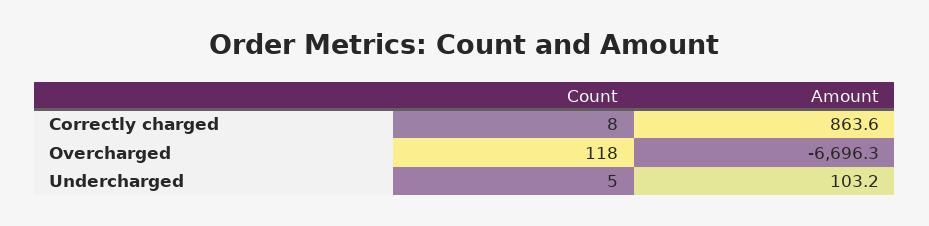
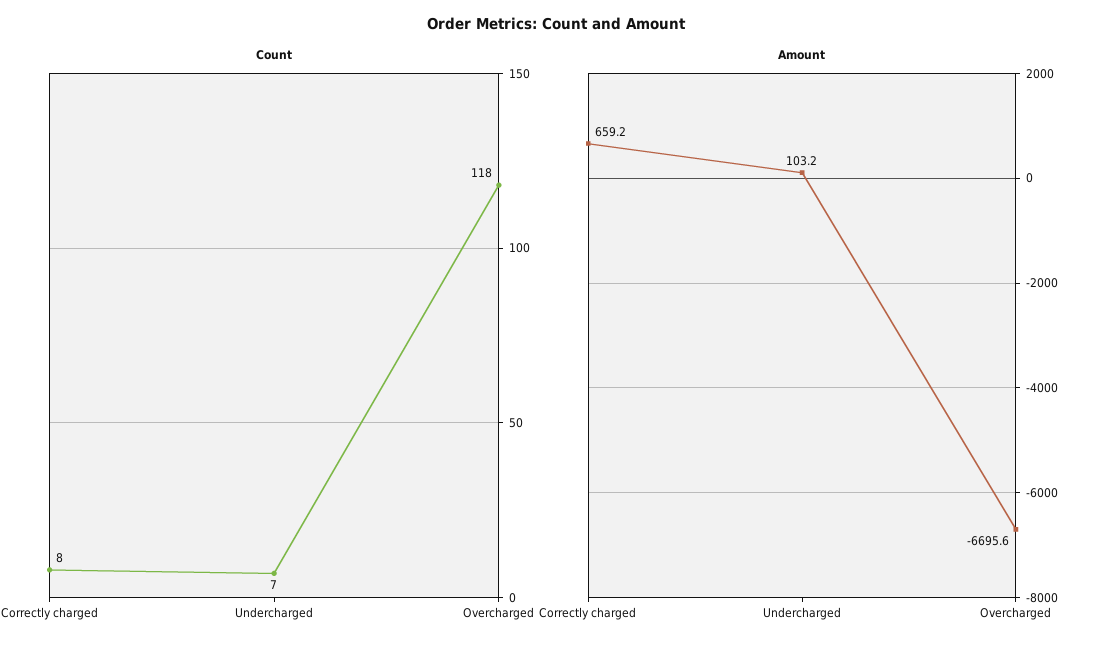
  {
    "Count": {
      "Correctly charged": 8,
      "Overcharged": 118,
-     "Undercharged": 5
+     "Undercharged": 7
    },
    "Amount": {
-     "Correctly charged": 863.6,
+     "Correctly charged": 659.2,
-     "Overcharged": -6696.3,
+     "Overcharged": -6695.6,
      "Undercharged": 103.2
    }
  }

